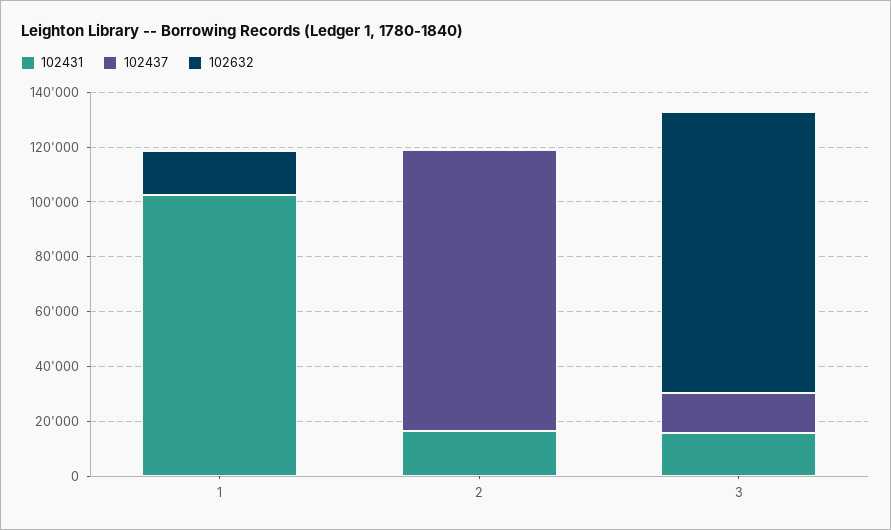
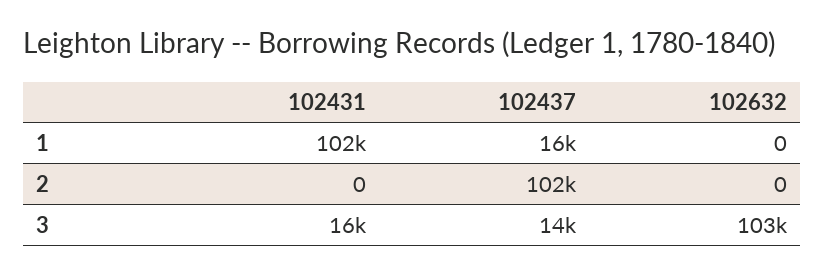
  {
    "102431": {
      "1": 102000,
-     "2": 15000,
+     "2": 0,
      "3": 16000
    },
    "102437": {
-     "1": 0,
+     "1": 16000,
      "2": 102000,
      "3": 14000
    },
    "102632": {
-     "1": 15000,
+     "1": 0,
      "2": 0,
      "3": 103000
    }
  }

